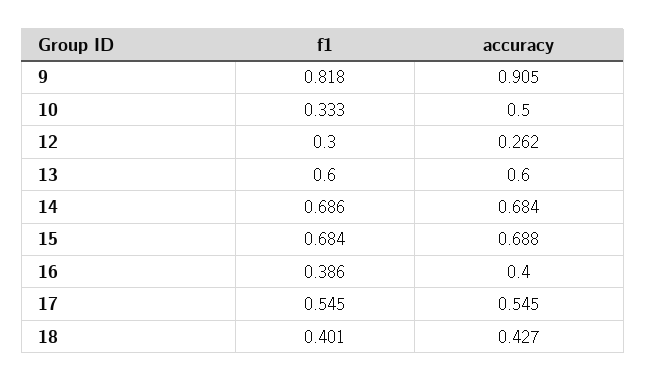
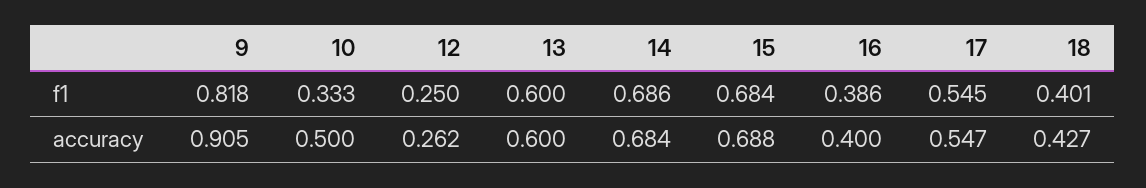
  {
    "f1": {
      "9": 0.818,
      "10": 0.333,
-     "12": 0.3,
+     "12": 0.25,
      "13": 0.6,
      "14": 0.686,
      "15": 0.684,
      "16": 0.386,
      "17": 0.545,
      "18": 0.401
    },
    "accuracy": {
      "9": 0.905,
      "10": 0.5,
      "12": 0.262,
      "13": 0.6,
      "14": 0.684,
      "15": 0.688,
      "16": 0.4,
-     "17": 0.545,
+     "17": 0.547,
      "18": 0.427
    }
  }

